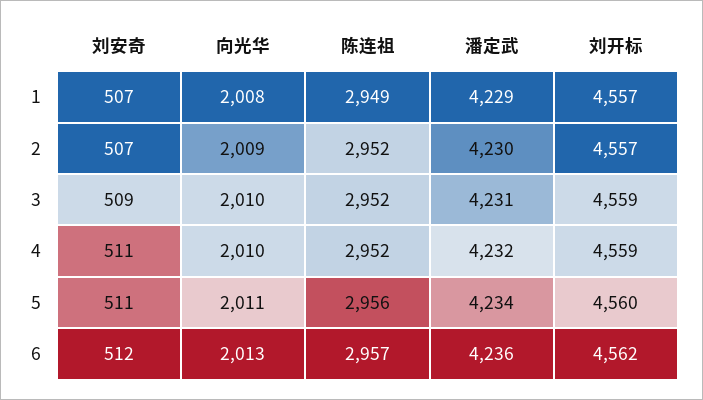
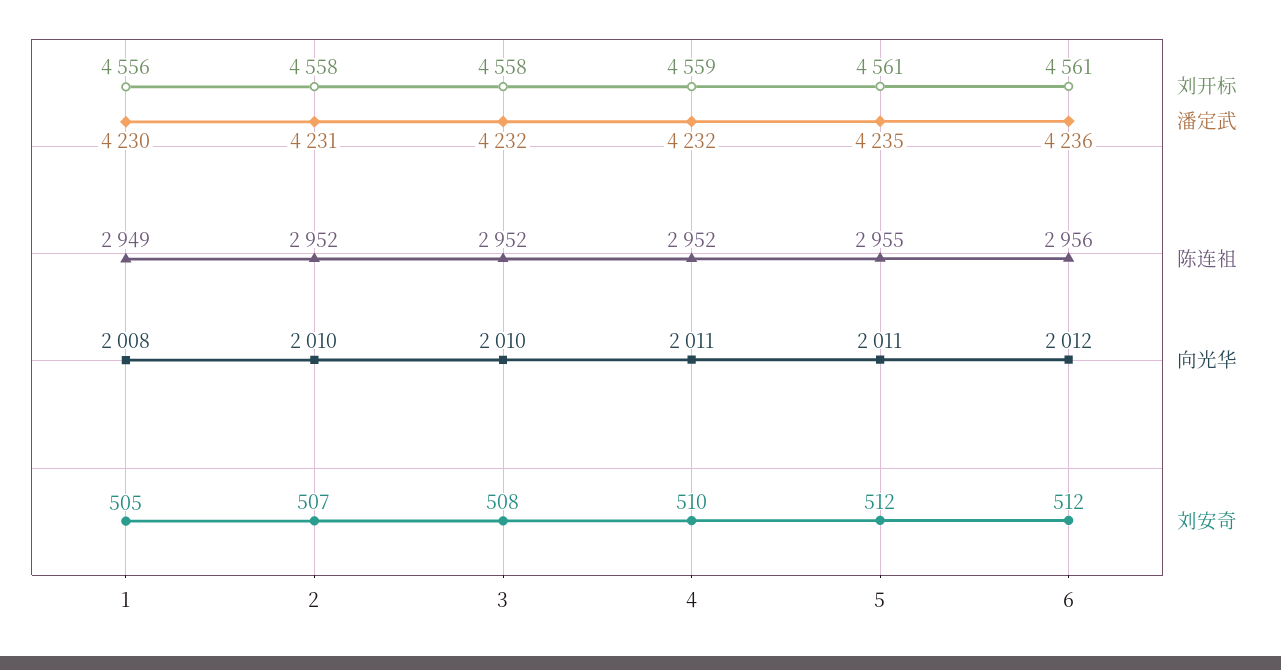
  {
    "刘安奇": {
-     "1": 507,
+     "1": 505,
      "2": 507,
-     "3": 509,
+     "3": 508,
-     "4": 511,
+     "4": 510,
-     "5": 511,
+     "5": 512,
      "6": 512
    },
    "向光华": {
      "1": 2008,
-     "2": 2009,
+     "2": 2010,
      "3": 2010,
-     "4": 2010,
+     "4": 2011,
      "5": 2011,
-     "6": 2013
+     "6": 2012
    },
    "陈连祖": {
      "1": 2949,
      "2": 2952,
      "3": 2952,
      "4": 2952,
-     "5": 2956,
+     "5": 2955,
-     "6": 2957
+     "6": 2956
    },
    "潘定武": {
-     "1": 4229,
+     "1": 4230,
-     "2": 4230,
+     "2": 4231,
-     "3": 4231,
+     "3": 4232,
      "4": 4232,
-     "5": 4234,
+     "5": 4235,
      "6": 4236
    },
    "刘开标": {
-     "1": 4557,
+     "1": 4556,
-     "2": 4557,
+     "2": 4558,
-     "3": 4559,
+     "3": 4558,
      "4": 4559,
-     "5": 4560,
+     "5": 4561,
-     "6": 4562
+     "6": 4561
    }
  }

